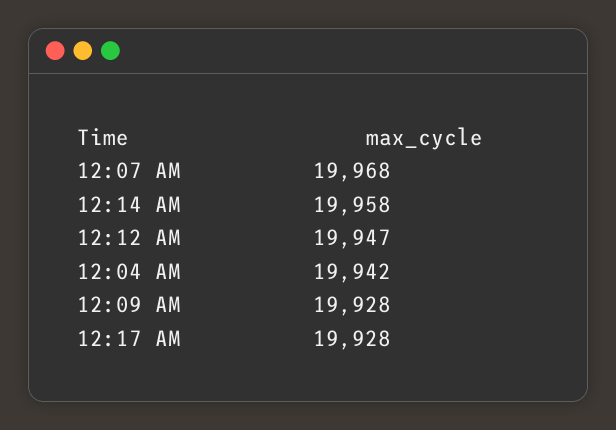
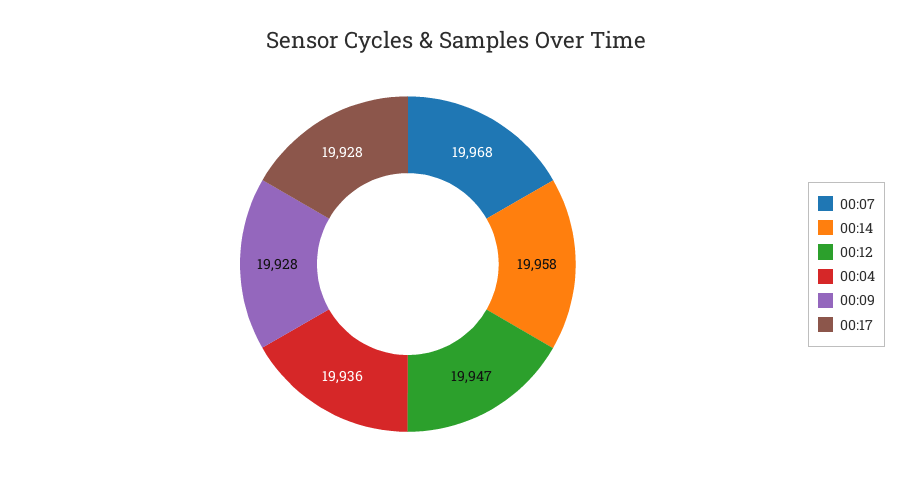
  {
    "12:07 AM": 19968,
    "12:14 AM": 19958,
    "12:12 AM": 19947,
-   "12:04 AM": 19942,
+   "12:04 AM": 19936,
    "12:09 AM": 19928,
    "12:17 AM": 19928
  }

